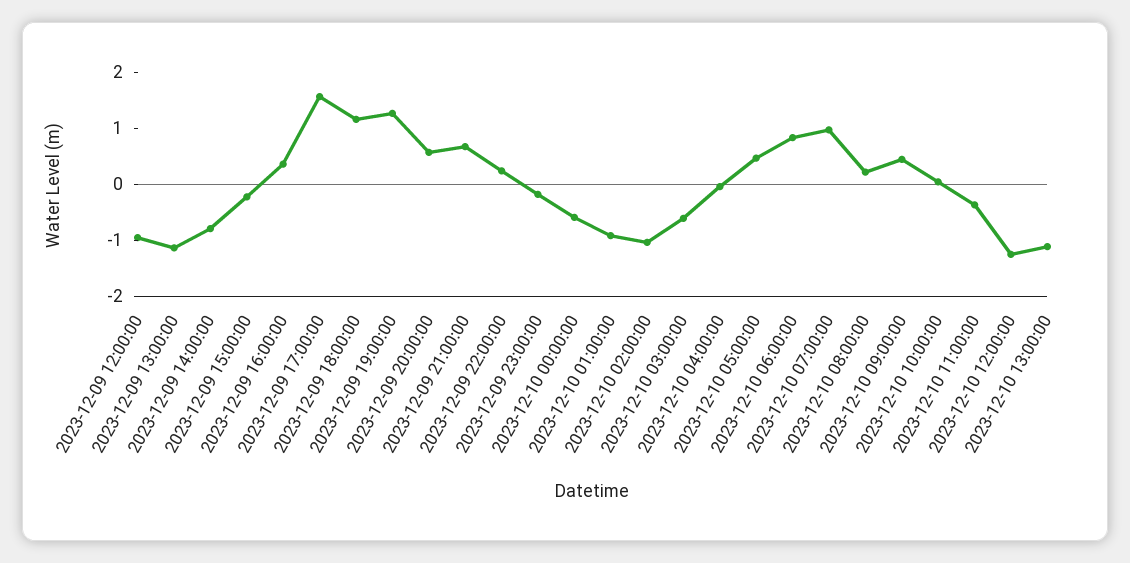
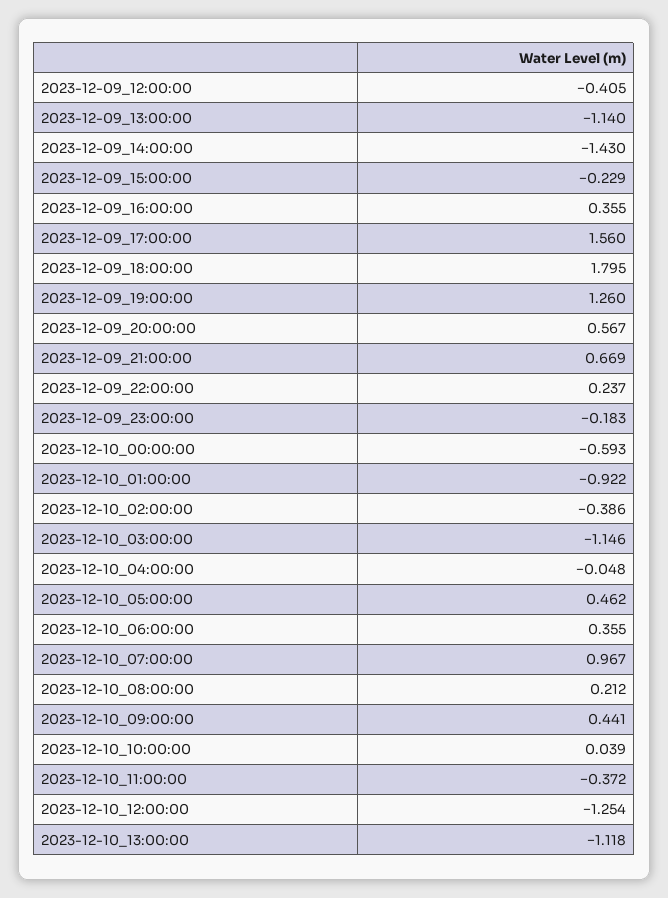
  {
-   "2023-12-09 12:00:00": -1,
+   "2023-12-09 12:00:00": -0.405,
    "2023-12-09 13:00:00": -1.14,
-   "2023-12-09 14:00:00": -0.8,
+   "2023-12-09 14:00:00": -1.43,
    "2023-12-09 15:00:00": -0.229,
    "2023-12-09 16:00:00": 0.355,
    "2023-12-09 17:00:00": 1.56,
-   "2023-12-09 18:00:00": 1.2,
+   "2023-12-09 18:00:00": 1.795,
    "2023-12-09 19:00:00": 1.26,
    "2023-12-09 20:00:00": 0.567,
    "2023-12-09 21:00:00": 0.669,
    "2023-12-09 22:00:00": 0.237,
    "2023-12-09 23:00:00": -0.183,
    "2023-12-10 00:00:00": -0.593,
    "2023-12-10 01:00:00": -0.922,
-   "2023-12-10 02:00:00": -1,
+   "2023-12-10 02:00:00": -0.386,
-   "2023-12-10 03:00:00": -0.6,
+   "2023-12-10 03:00:00": -1.146,
    "2023-12-10 04:00:00": -0.048,
    "2023-12-10 05:00:00": 0.462,
-   "2023-12-10 06:00:00": 0.8,
+   "2023-12-10 06:00:00": 0.355,
    "2023-12-10 07:00:00": 0.967,
    "2023-12-10 08:00:00": 0.212,
    "2023-12-10 09:00:00": 0.441,
    "2023-12-10 10:00:00": 0.039,
    "2023-12-10 11:00:00": -0.372,
    "2023-12-10 12:00:00": -1.254,
    "2023-12-10 13:00:00": -1.118
  }

